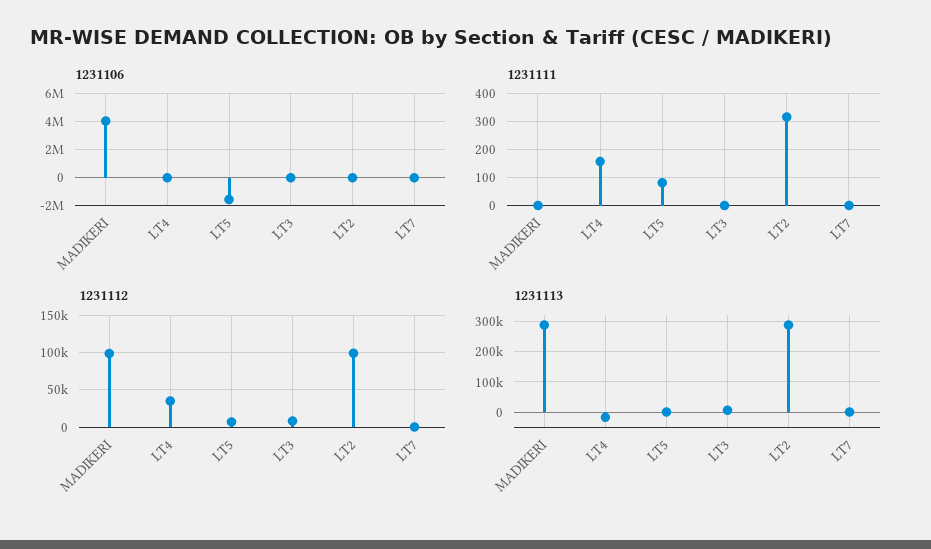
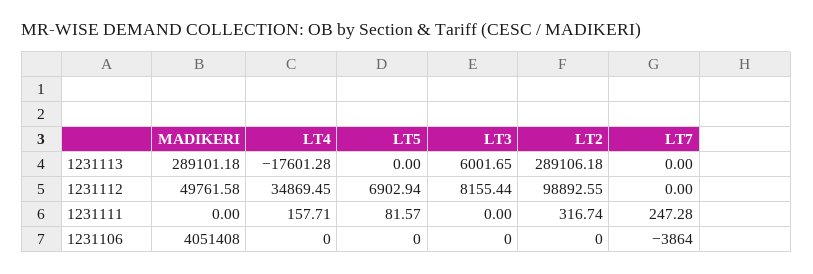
  {
    "1231106": {
      "MADIKERI": 4051408,
      "LT4": 0,
-     "LT5": -1500000,
+     "LT5": 0,
      "LT3": 0,
      "LT2": 0,
      "LT7": -3864
    },
    "1231111": {
      "MADIKERI": 0,
      "LT4": 157.71,
      "LT5": 81.57,
      "LT3": 0,
      "LT2": 316.74,
-     "LT7": 0
+     "LT7": 247.28
    },
    "1231112": {
-     "MADIKERI": 100000,
+     "MADIKERI": 49761.58,
      "LT4": 34869.45,
      "LT5": 6902.94,
      "LT3": 8155.44,
      "LT2": 98892.55,
      "LT7": 0
    },
    "1231113": {
      "MADIKERI": 289101.18,
      "LT4": -17601.28,
      "LT5": 0,
      "LT3": 6001.65,
      "LT2": 289106.18,
      "LT7": 0
    }
  }

